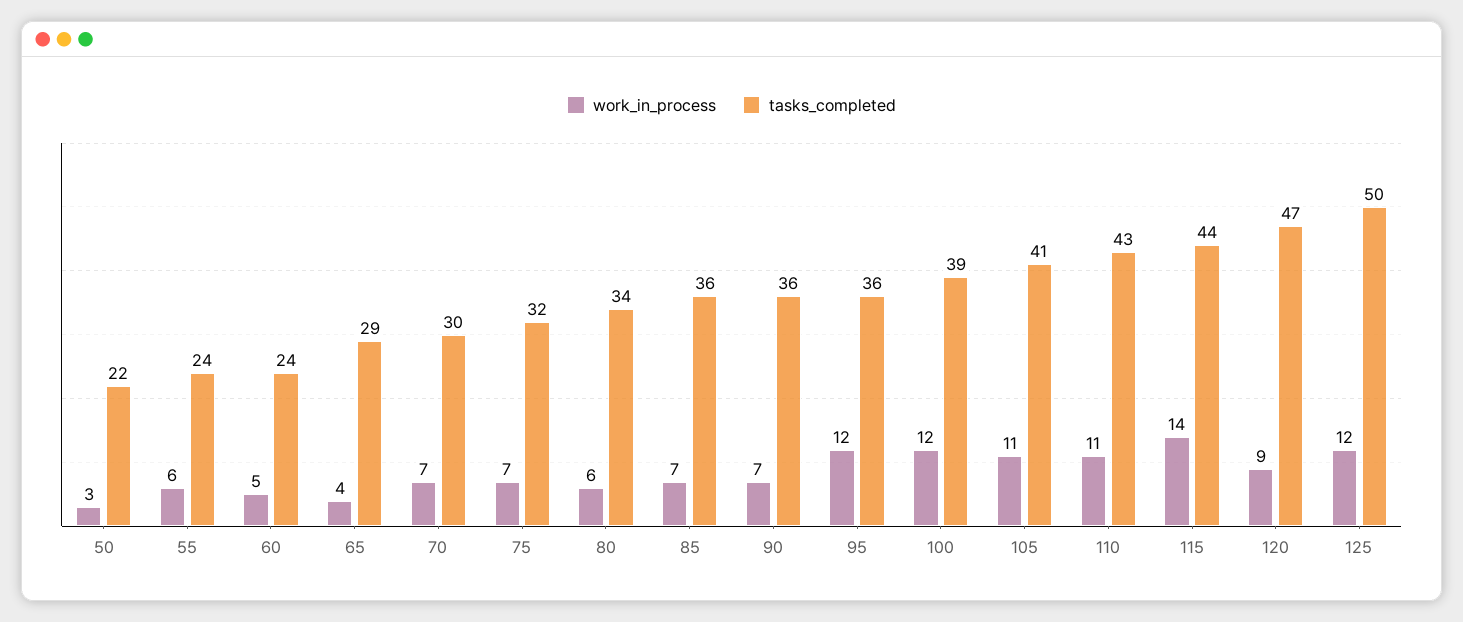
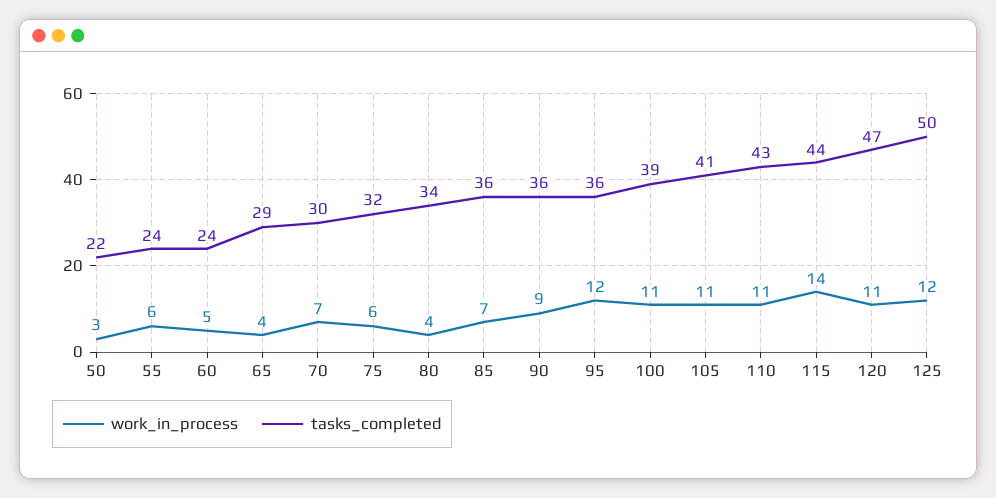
  {
    "work_in_process": {
      "50": 3,
      "55": 6,
      "60": 5,
      "65": 4,
      "70": 7,
-     "75": 7,
+     "75": 6,
-     "80": 6,
+     "80": 4,
      "85": 7,
-     "90": 7,
+     "90": 9,
      "95": 12,
-     "100": 12,
+     "100": 11,
      "105": 11,
      "110": 11,
      "115": 14,
-     "120": 9,
+     "120": 11,
      "125": 12
    },
    "tasks_completed": {
      "50": 22,
      "55": 24,
      "60": 24,
      "65": 29,
      "70": 30,
      "75": 32,
      "80": 34,
      "85": 36,
      "90": 36,
      "95": 36,
      "100": 39,
      "105": 41,
      "110": 43,
      "115": 44,
      "120": 47,
      "125": 50
    }
  }

